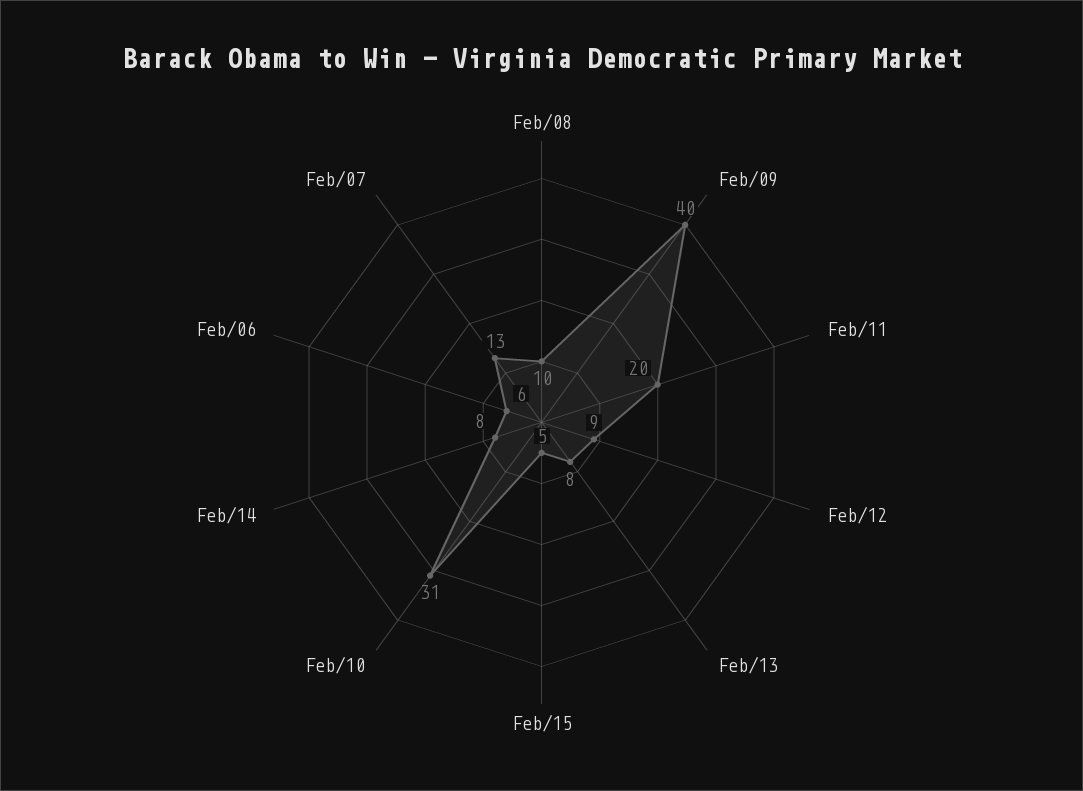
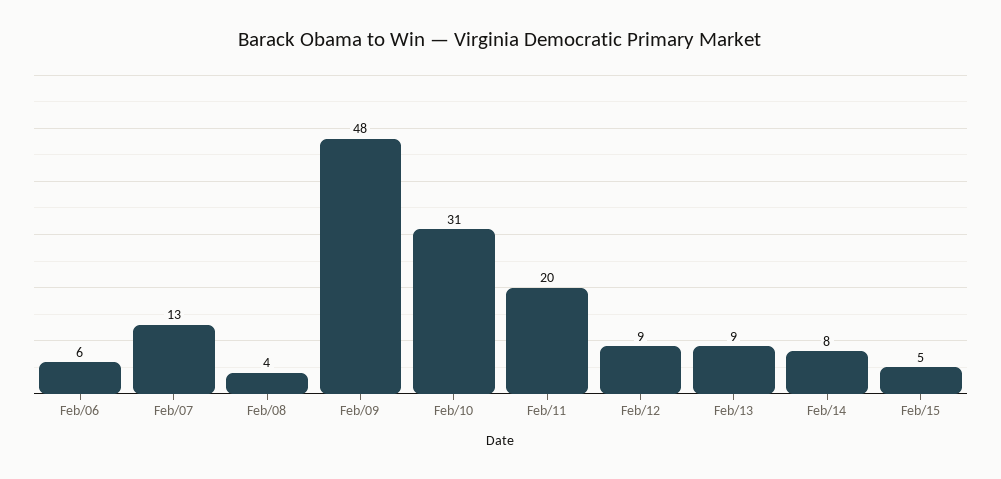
  {
-   "Feb/08": 10,
+   "Feb/08": 4,
-   "Feb/09": 40,
+   "Feb/09": 48,
    "Feb/11": 20,
    "Feb/12": 9,
-   "Feb/13": 8,
+   "Feb/13": 9,
    "Feb/15": 5,
    "Feb/10": 31,
    "Feb/14": 8,
    "Feb/06": 6,
    "Feb/07": 13
  }

